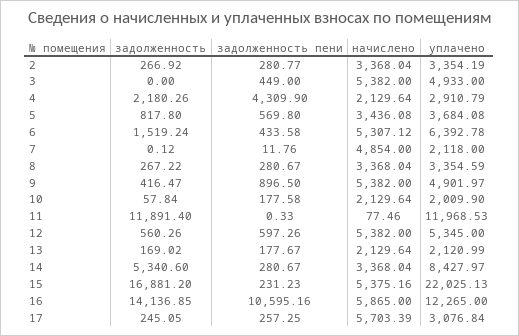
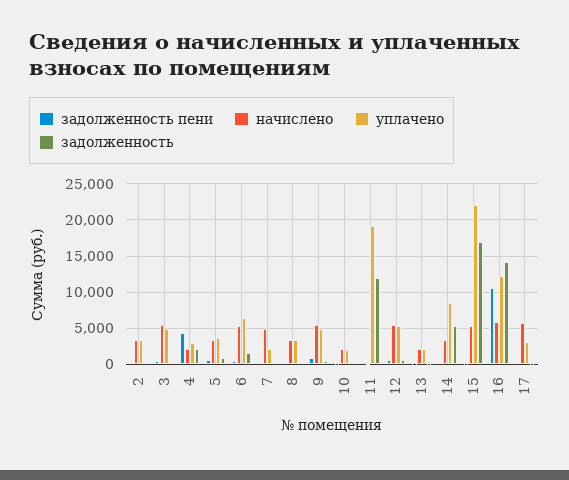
  {
    "задолженность": {
      "2": 266.92,
      "3": 0,
      "4": 2180.26,
      "5": 817.8,
      "6": 1519.24,
      "7": 0.12,
      "8": 267.22,
      "9": 416.47,
      "10": 57.84,
      "11": 11891.4,
      "12": 560.26,
      "13": 169.02,
      "14": 5340.6,
      "15": 16881.2,
      "16": 14136.85,
      "17": 245.05
    },
    "задолженность пени": {
      "2": 280.77,
      "3": 449,
      "4": 4309.9,
      "5": 569.8,
      "6": 433.58,
      "7": 11.76,
      "8": 280.67,
      "9": 896.5,
      "10": 177.58,
      "11": 0.33,
      "12": 597.26,
      "13": 177.67,
      "14": 280.67,
      "15": 231.23,
      "16": 10595.16,
      "17": 257.25
    },
    "начислено": {
      "2": 3368.04,
      "3": 5382,
      "4": 2129.64,
      "5": 3436.08,
      "6": 5307.12,
      "7": 4854,
      "8": 3368.04,
      "9": 5382,
      "10": 2129.64,
      "11": 77.46,
      "12": 5382,
      "13": 2129.64,
      "14": 3368.04,
      "15": 5375.16,
      "16": 5865,
      "17": 5703.39
    },
    "уплачено": {
      "2": 3354.19,
      "3": 4933,
      "4": 2910.79,
      "5": 3684.08,
      "6": 6392.78,
      "7": 2118,
      "8": 3354.59,
      "9": 4901.97,
      "10": 2009.9,
-     "11": 11968.53,
+     "11": 19000,
      "12": 5345,
      "13": 2120.99,
      "14": 8427.97,
      "15": 22025.13,
      "16": 12265,
      "17": 3076.84
    }
  }

